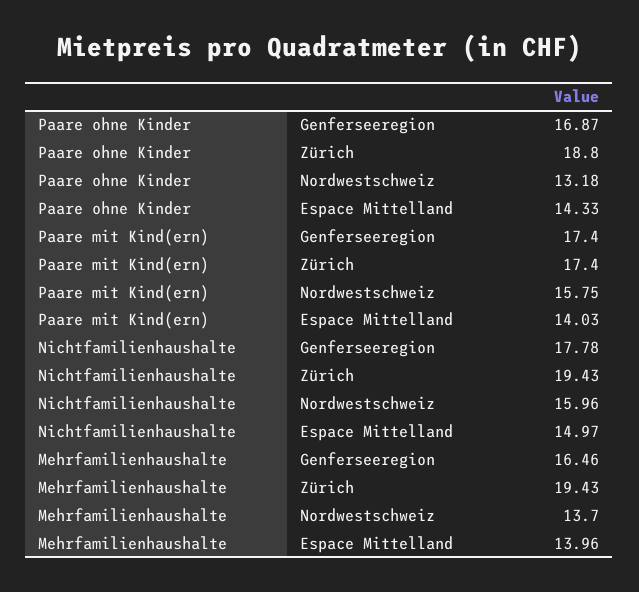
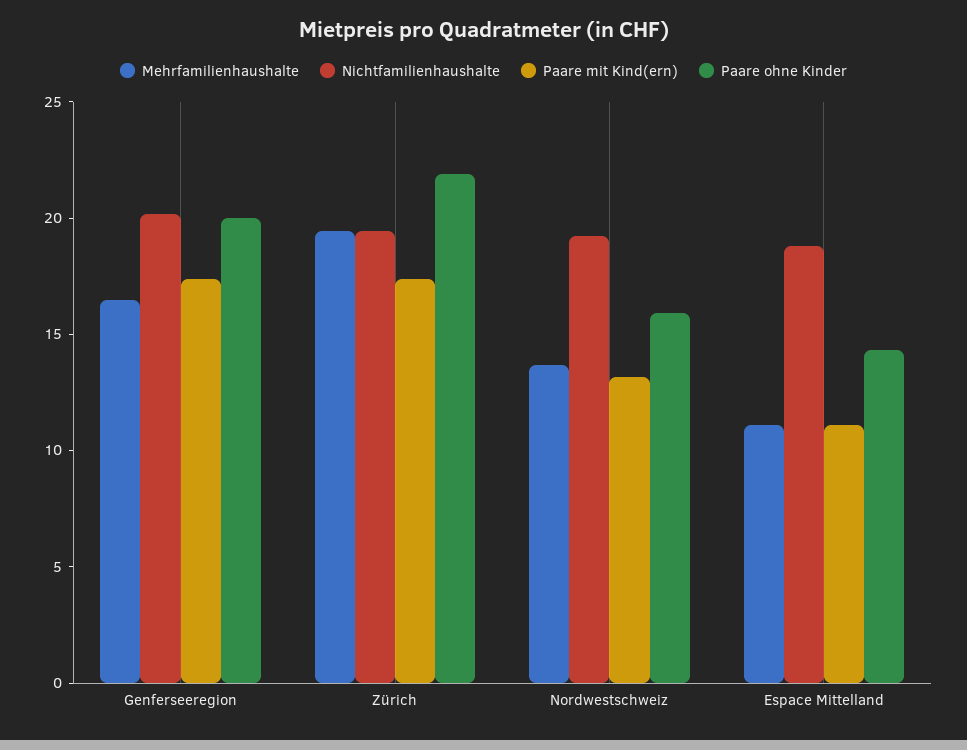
  {
    "Paare ohne Kinder": {
-     "Genferseeregion": 16.87,
+     "Genferseeregion": 20,
-     "Zürich": 18.8,
+     "Zürich": 22,
-     "Nordwestschweiz": 13.18,
+     "Nordwestschweiz": 16,
      "Espace Mittelland": 14.33
    },
    "Paare mit Kind(ern)": {
      "Genferseeregion": 17.4,
      "Zürich": 17.4,
-     "Nordwestschweiz": 15.75,
+     "Nordwestschweiz": 13,
-     "Espace Mittelland": 14.03
+     "Espace Mittelland": 11
    },
    "Nichtfamilienhaushalte": {
-     "Genferseeregion": 17.78,
+     "Genferseeregion": 20,
      "Zürich": 19.43,
-     "Nordwestschweiz": 15.96,
+     "Nordwestschweiz": 19,
-     "Espace Mittelland": 14.97
+     "Espace Mittelland": 19
    },
    "Mehrfamilienhaushalte": {
      "Genferseeregion": 16.46,
      "Zürich": 19.43,
      "Nordwestschweiz": 13.7,
-     "Espace Mittelland": 13.96
+     "Espace Mittelland": 11
    }
  }

